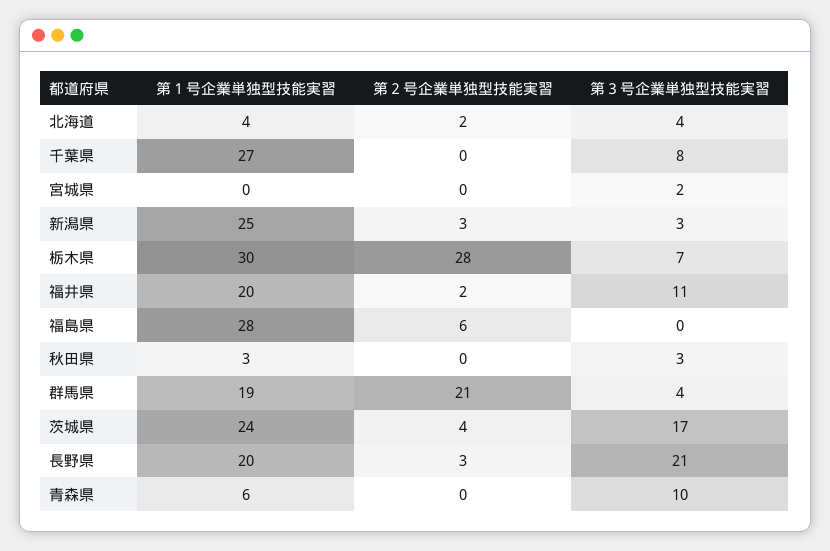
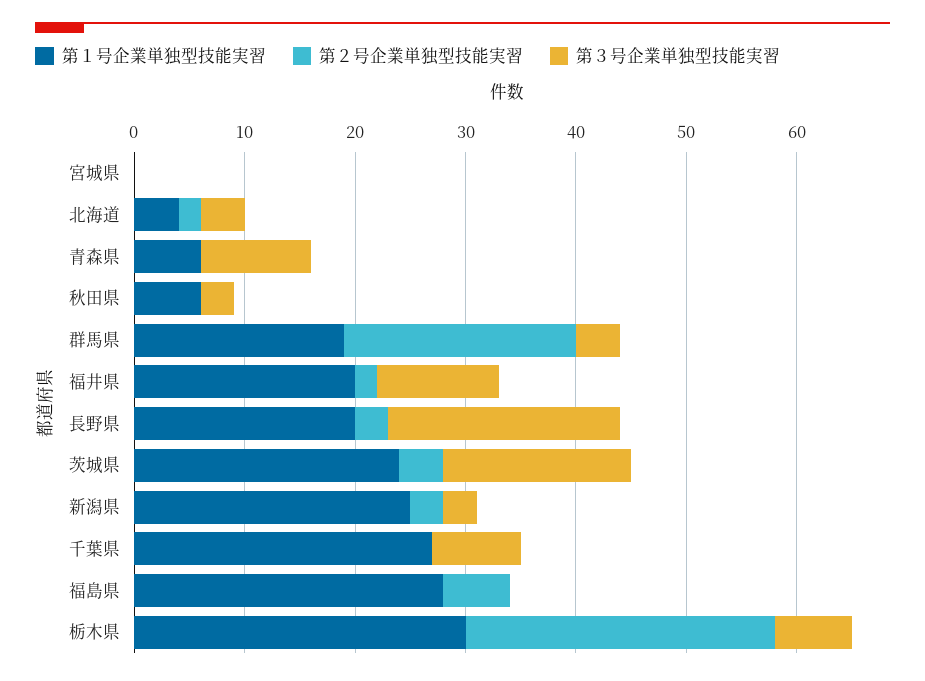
  {
    "第１号企業単独型技能実習": {
      "北海道": 4,
      "千葉県": 27,
      "宮城県": 0,
      "新潟県": 25,
      "栃木県": 30,
      "福井県": 20,
      "福島県": 28,
-     "秋田県": 3,
+     "秋田県": 6,
      "群馬県": 19,
      "茨城県": 24,
      "長野県": 20,
      "青森県": 6
    },
    "第２号企業単独型技能実習": {
      "北海道": 2,
      "千葉県": 0,
      "宮城県": 0,
      "新潟県": 3,
      "栃木県": 28,
      "福井県": 2,
      "福島県": 6,
      "秋田県": 0,
      "群馬県": 21,
      "茨城県": 4,
      "長野県": 3,
      "青森県": 0
    },
    "第３号企業単独型技能実習": {
      "北海道": 4,
      "千葉県": 8,
-     "宮城県": 2,
+     "宮城県": 0,
      "新潟県": 3,
      "栃木県": 7,
      "福井県": 11,
      "福島県": 0,
      "秋田県": 3,
      "群馬県": 4,
      "茨城県": 17,
      "長野県": 21,
      "青森県": 10
    }
  }

